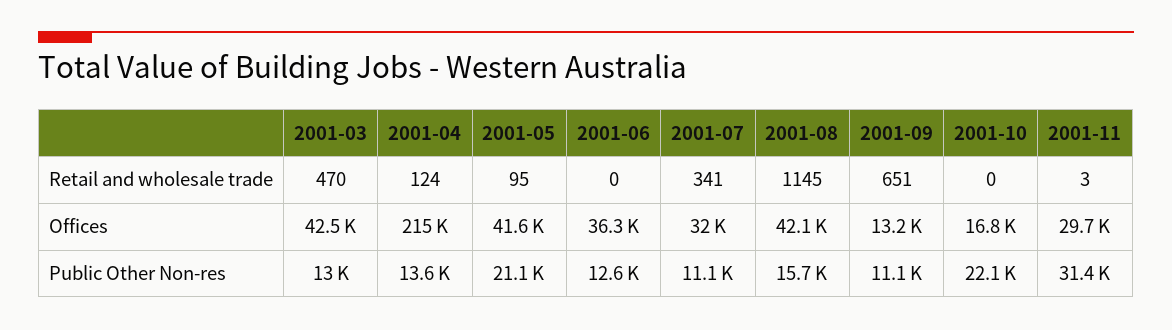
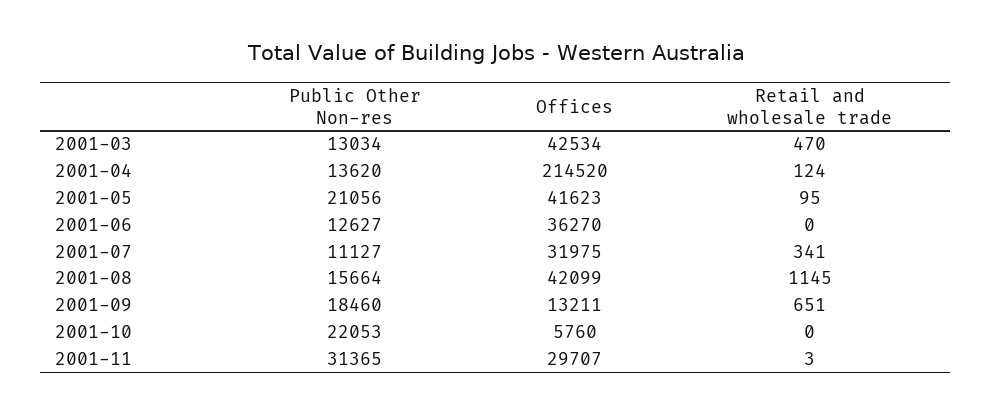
  {
    "2001-03": {
      "Retail and wholesale trade": 470,
      "Offices": 42534,
      "Public Other Non-res": 13034
    },
    "2001-04": {
      "Retail and wholesale trade": 124,
      "Offices": 214520,
      "Public Other Non-res": 13620
    },
    "2001-05": {
      "Retail and wholesale trade": 95,
      "Offices": 41623,
      "Public Other Non-res": 21056
    },
    "2001-06": {
      "Retail and wholesale trade": 0,
      "Offices": 36270,
      "Public Other Non-res": 12627
    },
    "2001-07": {
      "Retail and wholesale trade": 341,
      "Offices": 31975,
      "Public Other Non-res": 11127
    },
    "2001-08": {
      "Retail and wholesale trade": 1145,
      "Offices": 42099,
      "Public Other Non-res": 15664
    },
    "2001-09": {
      "Retail and wholesale trade": 651,
      "Offices": 13211,
-     "Public Other Non-res": 11100
+     "Public Other Non-res": 18460
    },
    "2001-10": {
      "Retail and wholesale trade": 0,
-     "Offices": 16800,
+     "Offices": 5760,
      "Public Other Non-res": 22053
    },
    "2001-11": {
      "Retail and wholesale trade": 3,
      "Offices": 29707,
      "Public Other Non-res": 31365
    }
  }

